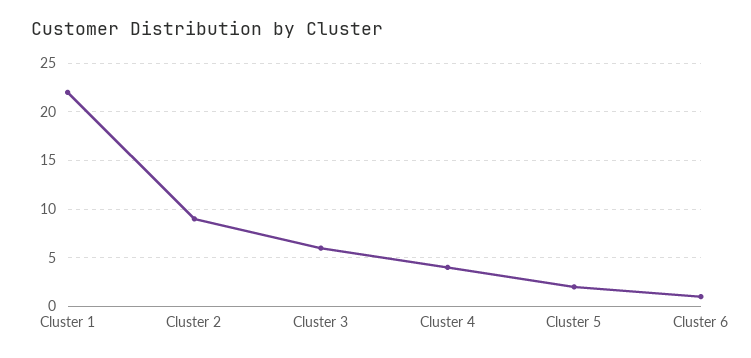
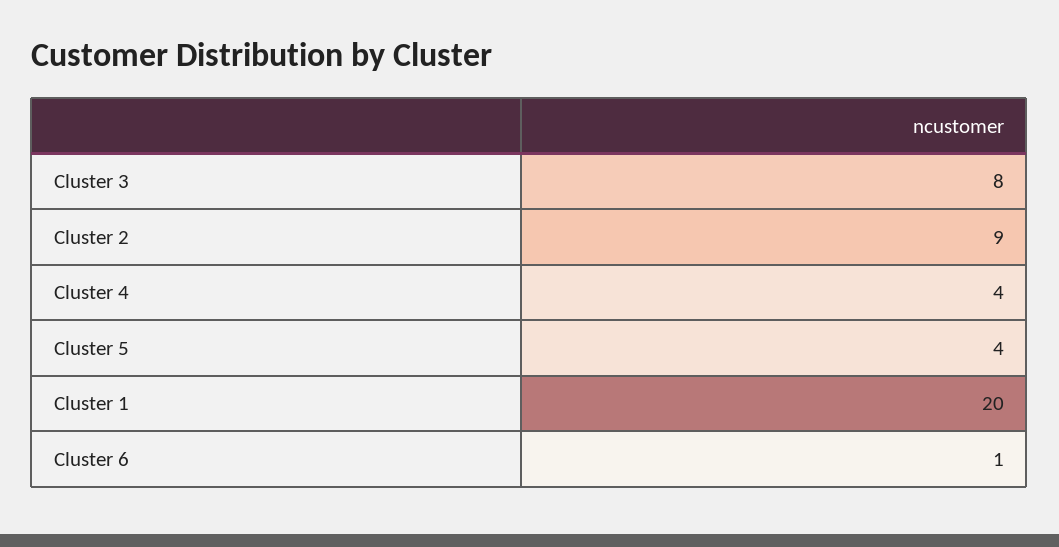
  {
-   "Cluster 1": 22,
+   "Cluster 1": 20,
    "Cluster 2": 9,
-   "Cluster 3": 6,
+   "Cluster 3": 8,
    "Cluster 4": 4,
-   "Cluster 5": 2,
+   "Cluster 5": 4,
    "Cluster 6": 1
  }

